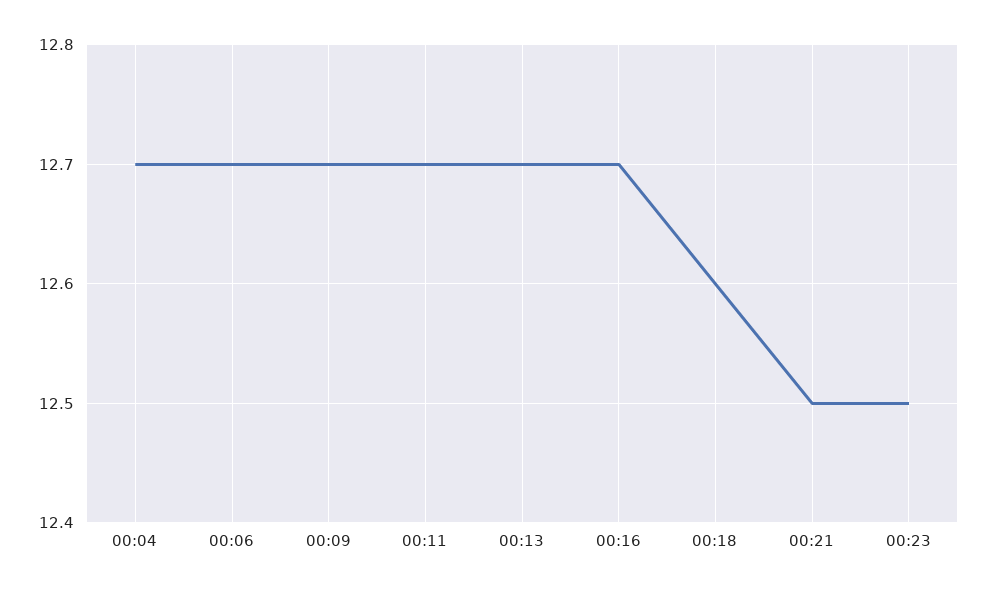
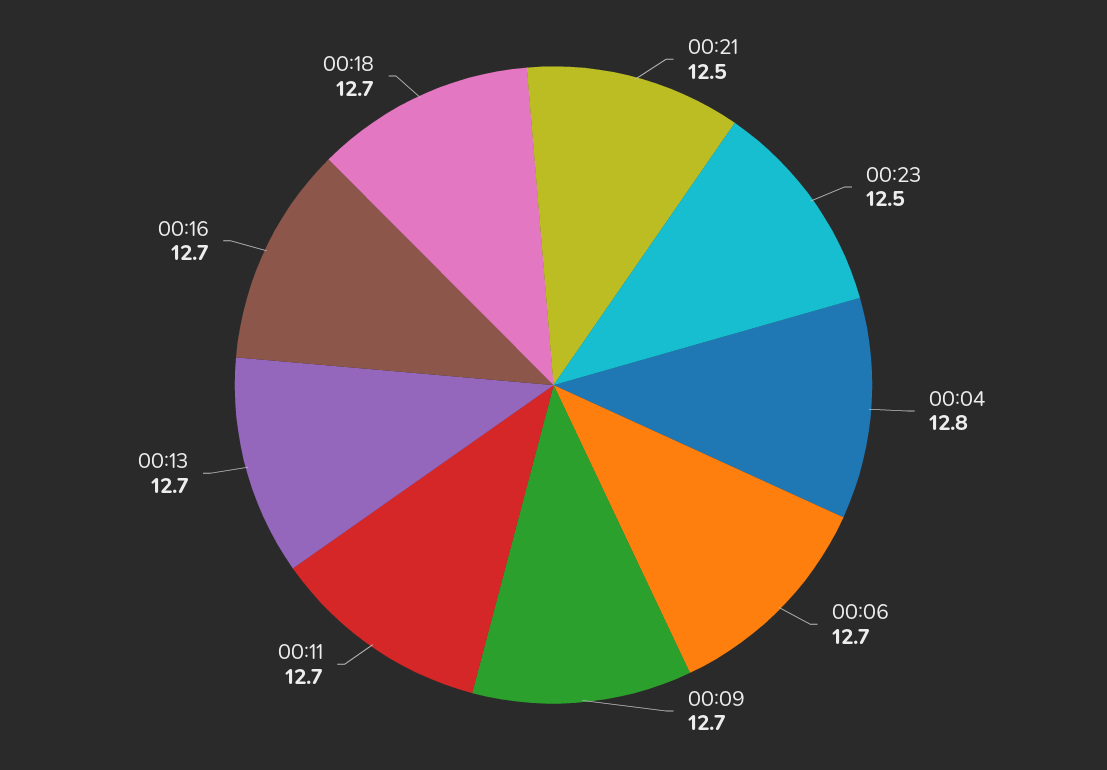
  {
-   "00:04": 12.7,
+   "00:04": 12.8,
    "00:06": 12.7,
    "00:09": 12.7,
    "00:11": 12.7,
    "00:13": 12.7,
    "00:16": 12.7,
-   "00:18": 12.6,
+   "00:18": 12.7,
    "00:21": 12.5,
    "00:23": 12.5
  }

